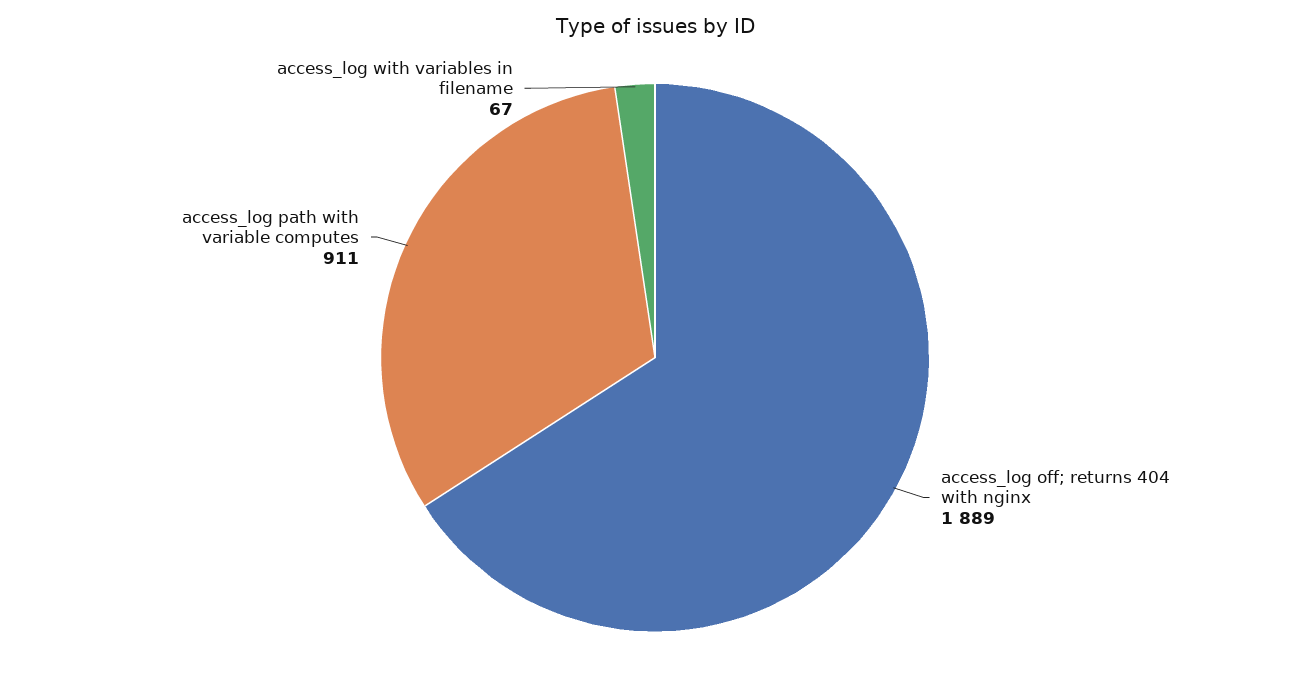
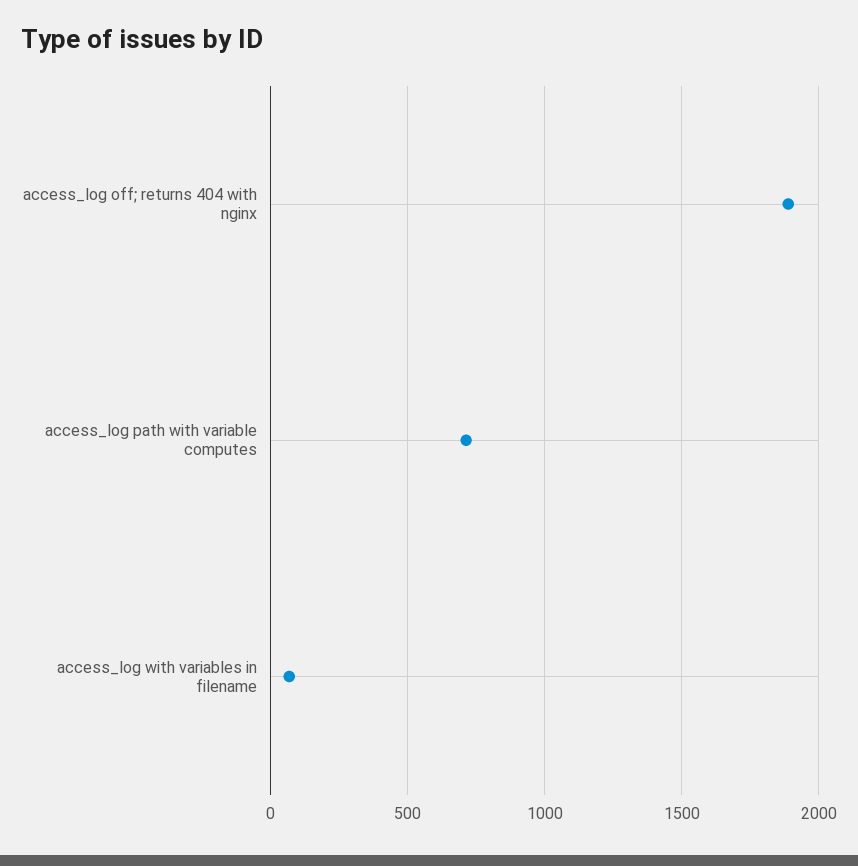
  {
    "access_log off; returns 404 with nginx": 1889,
-   "access_log path with variable computes": 911,
+   "access_log path with variable computes": 700,
    "access_log with variables in filename": 67
  }

